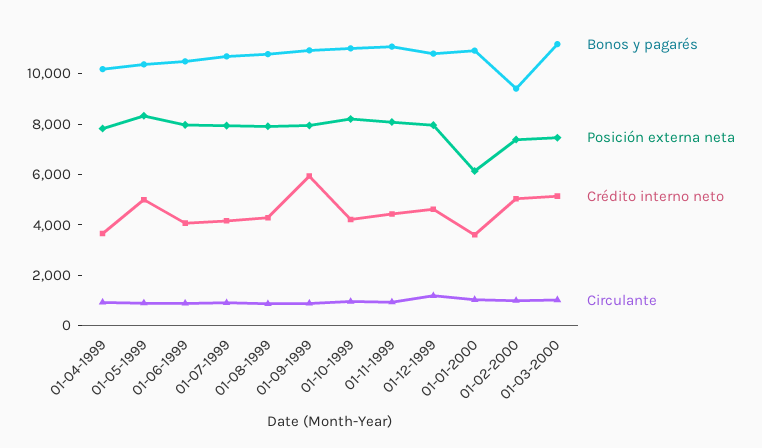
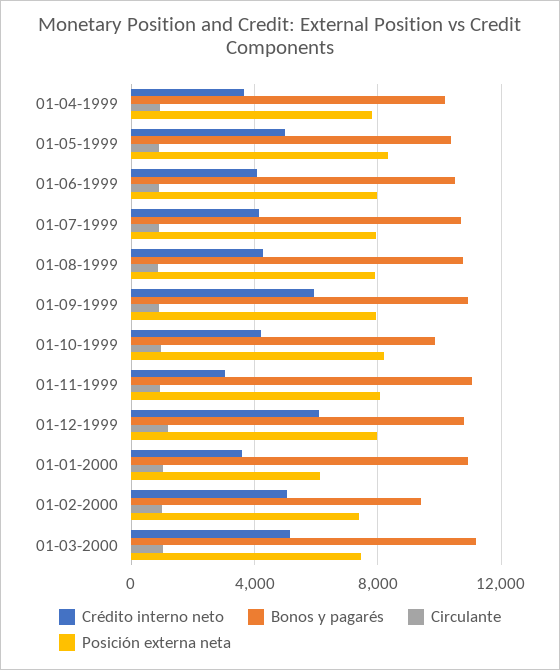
  {
    "Bonos y pagarés": {
      "01-04-1999": 10000,
      "01-05-1999": 10500,
      "01-06-1999": 10500,
      "01-07-1999": 10500,
      "01-08-1999": 11000,
      "01-09-1999": 11000,
-     "01-10-1999": 11000,
+     "01-10-1999": 10000,
      "01-11-1999": 11000,
      "01-12-1999": 11000,
      "01-01-2000": 11000,
      "01-02-2000": 9500,
      "01-03-2000": 11000
    },
    "Posición externa neta": {
      "01-04-1999": 8000,
      "01-05-1999": 8500,
      "01-06-1999": 8000,
      "01-07-1999": 8000,
      "01-08-1999": 8000,
      "01-09-1999": 8000,
      "01-10-1999": 8000,
      "01-11-1999": 8000,
      "01-12-1999": 8000,
      "01-01-2000": 6000,
      "01-02-2000": 7500,
      "01-03-2000": 7500
    },
    "Crédito interno neto": {
      "01-04-1999": 3500,
      "01-05-1999": 5000,
      "01-06-1999": 4000,
      "01-07-1999": 4000,
      "01-08-1999": 4500,
      "01-09-1999": 6000,
      "01-10-1999": 4000,
-     "01-11-1999": 4500,
+     "01-11-1999": 3000,
-     "01-12-1999": 4500,
+     "01-12-1999": 6000,
      "01-01-2000": 3500,
      "01-02-2000": 5000,
      "01-03-2000": 5000
    },
    "Circulante": {
      "01-04-1999": 1000,
      "01-05-1999": 1000,
      "01-06-1999": 1000,
      "01-07-1999": 1000,
      "01-08-1999": 1000,
      "01-09-1999": 1000,
      "01-10-1999": 1000,
      "01-11-1999": 1000,
      "01-12-1999": 1000,
      "01-01-2000": 1000,
      "01-02-2000": 1000,
      "01-03-2000": 1000
    }
  }

